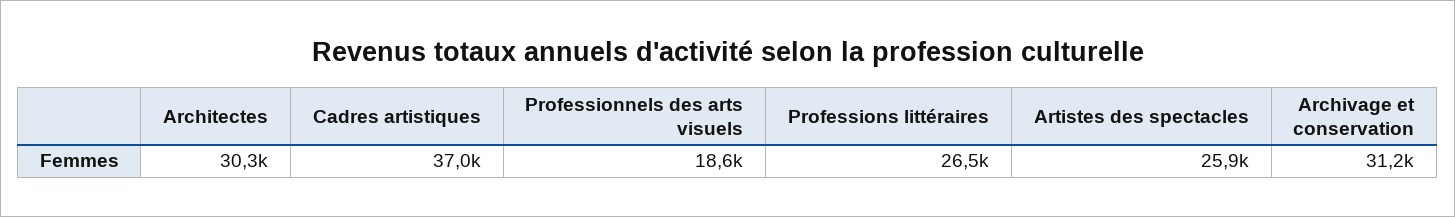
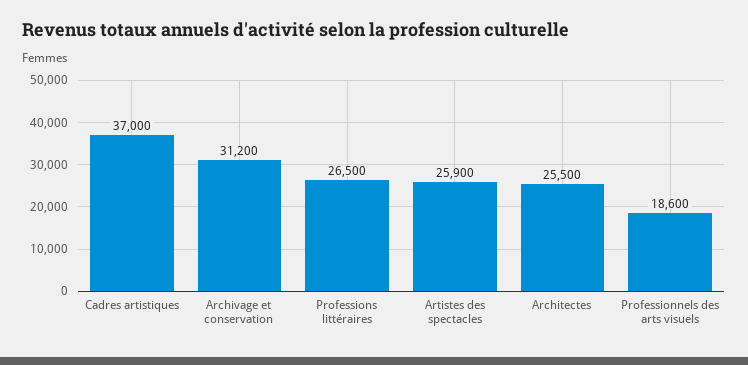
  {
-   "Architectes": 30300,
+   "Architectes": 25500,
    "Cadres artistiques": 37000,
    "Professionnels des arts visuels": 18600,
    "Professions littéraires": 26500,
    "Artistes des spectacles": 25900,
    "Archivage et conservation": 31200
  }

